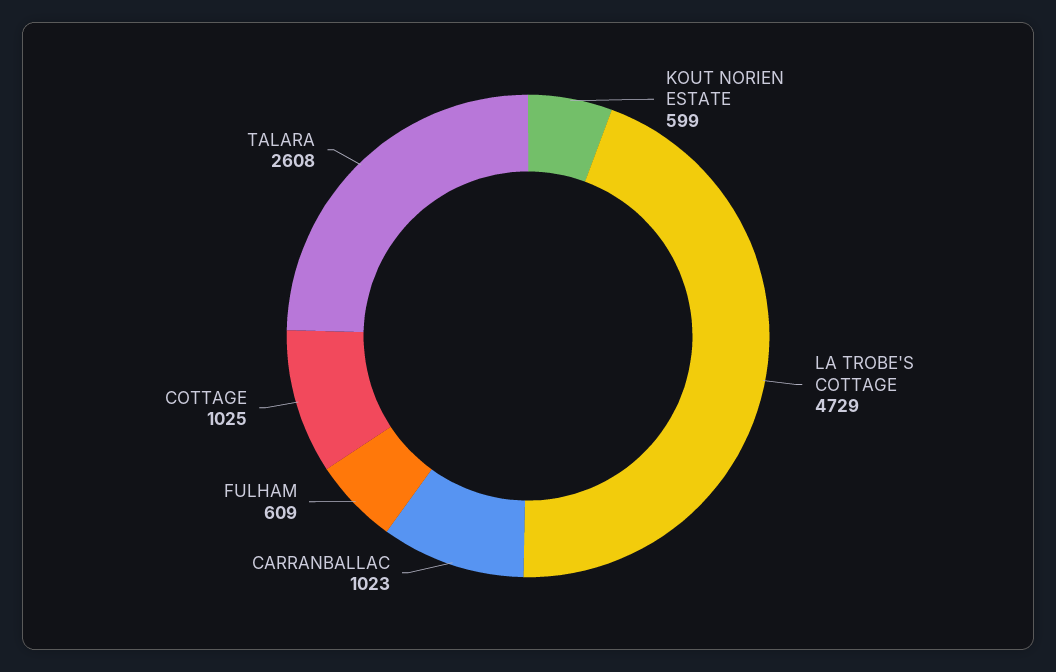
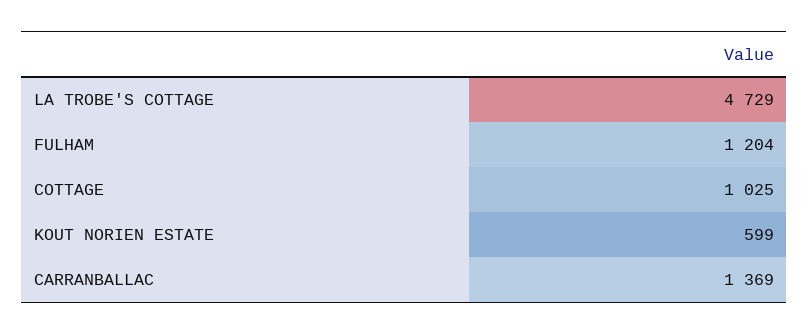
  {
    "KOUT NORIEN ESTATE": 599,
    "LA TROBE'S COTTAGE": 4729,
-   "CARRANBALLAC": 1023,
+   "CARRANBALLAC": 1369,
-   "FULHAM": 609,
+   "FULHAM": 1204,
-   "COTTAGE": 1025,
+   "COTTAGE": 1025
-   "TALARA": 2608
  }

